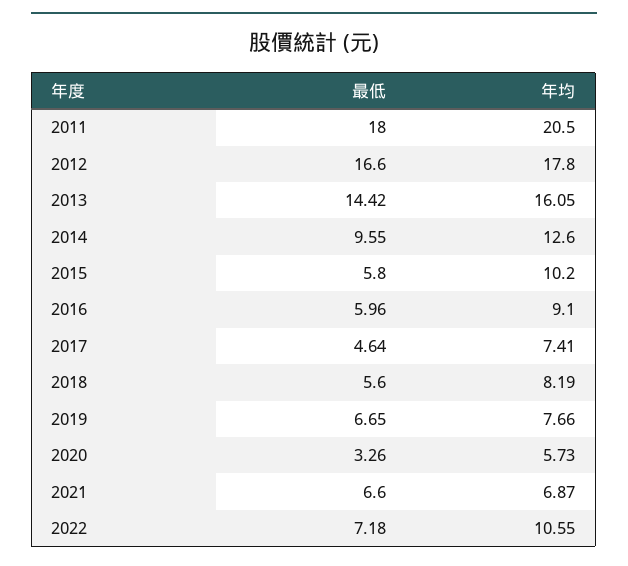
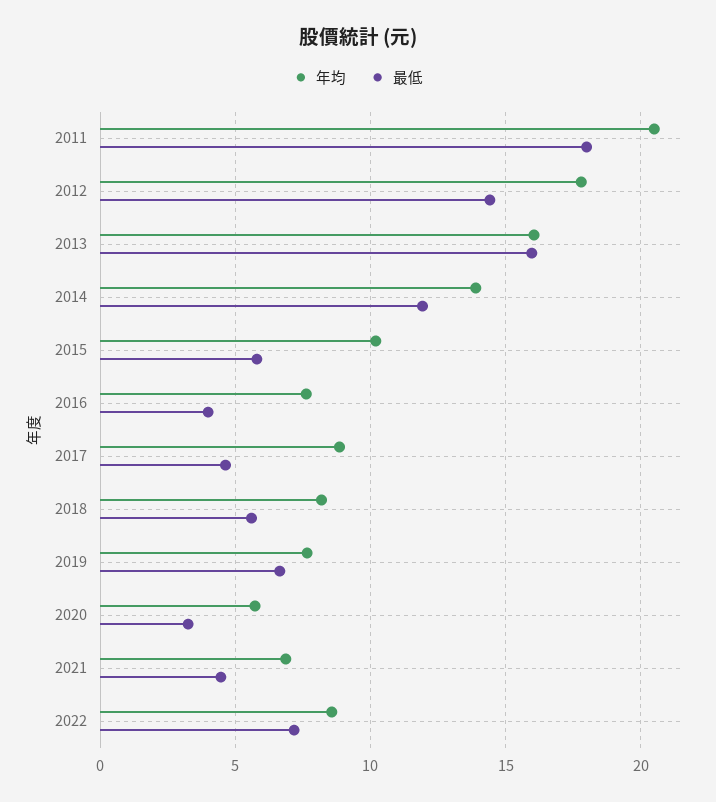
  {
    "最低": {
      "2011": 18,
-     "2012": 16.6,
+     "2012": 14.5,
-     "2013": 14.42,
+     "2013": 16,
-     "2014": 9.55,
+     "2014": 12,
      "2015": 5.8,
-     "2016": 5.96,
+     "2016": 4,
      "2017": 4.64,
      "2018": 5.6,
      "2019": 6.65,
      "2020": 3.26,
-     "2021": 6.6,
+     "2021": 4.5,
      "2022": 7.18
    },
    "年均": {
      "2011": 20.5,
      "2012": 17.8,
      "2013": 16.05,
-     "2014": 12.6,
+     "2014": 14,
      "2015": 10.2,
-     "2016": 9.1,
+     "2016": 7.5,
-     "2017": 7.41,
+     "2017": 9,
      "2018": 8.19,
      "2019": 7.66,
      "2020": 5.73,
      "2021": 6.87,
-     "2022": 10.55
+     "2022": 8.5
    }
  }

